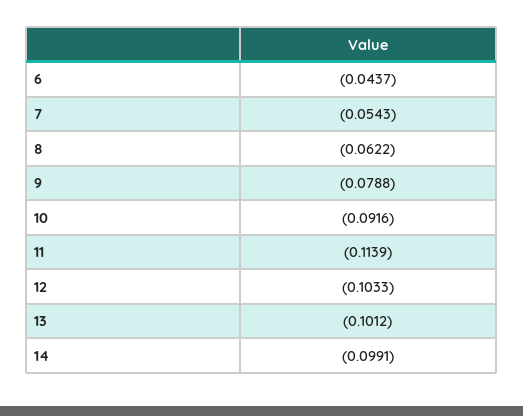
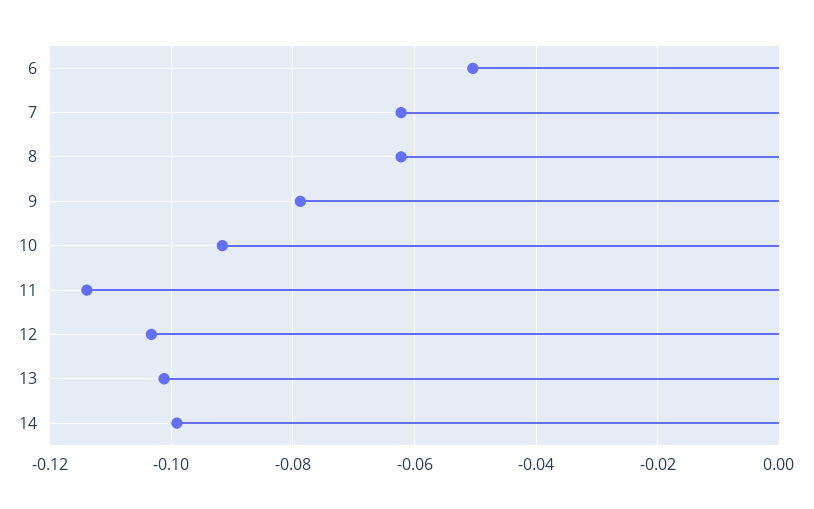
  {
-   "6": -0.0437,
+   "6": -0.05,
-   "7": -0.0543,
+   "7": -0.062,
    "8": -0.0622,
    "9": -0.0788,
    "10": -0.0916,
    "11": -0.1139,
    "12": -0.1033,
    "13": -0.1012,
    "14": -0.0991
  }

